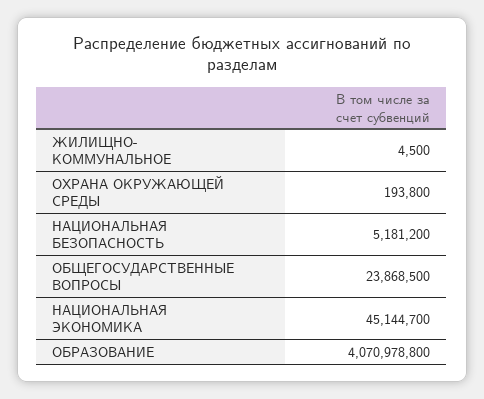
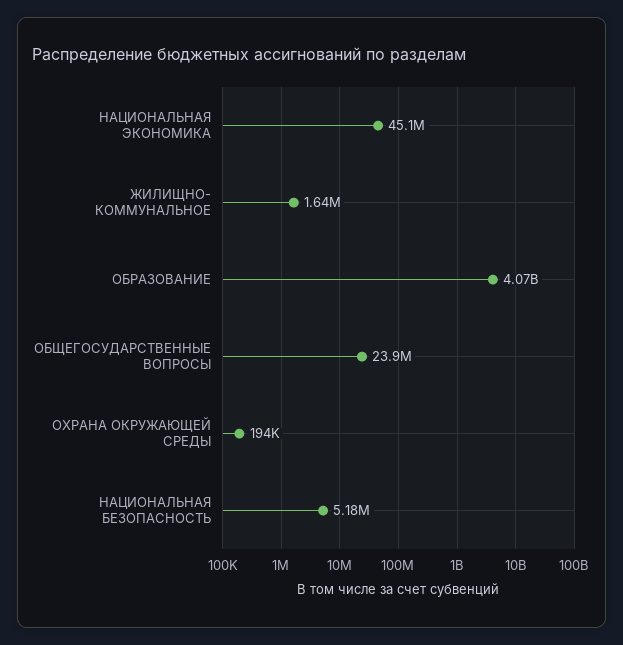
  {
-   "ЖИЛИЩНО- КОММУНАЛЬНОЕ": 4500,
+   "ЖИЛИЩНО- КОММУНАЛЬНОЕ": 1640000,
    "ОХРАНА ОКРУЖАЮЩЕЙ СРЕДЫ": 193800,
    "НАЦИОНАЛЬНАЯ БЕЗОПАСНОСТЬ": 5181200,
    "ОБЩЕГОСУДАРСТВЕННЫЕ ВОПРОСЫ": 23868500,
    "НАЦИОНАЛЬНАЯ ЭКОНОМИКА": 45144700,
    "ОБРАЗОВАНИЕ": 4070978800
  }

